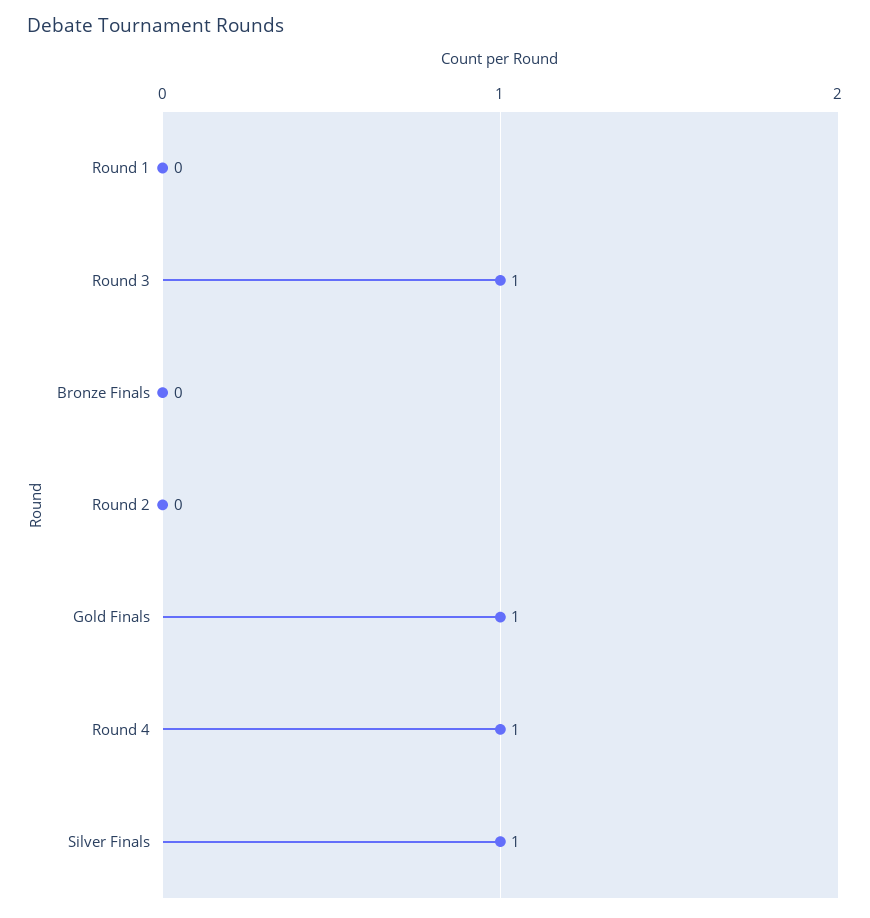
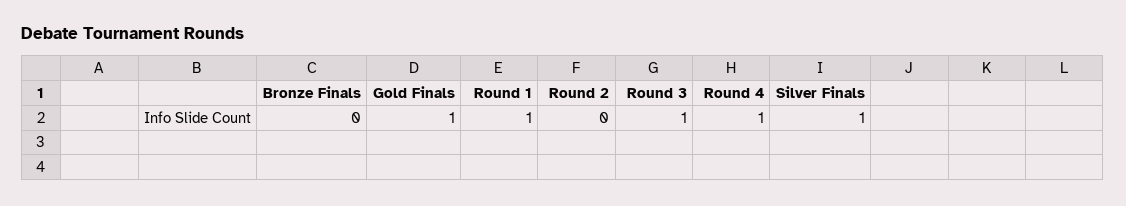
  {
-   "Round 1": 0,
+   "Round 1": 1,
    "Round 3": 1,
    "Bronze Finals": 0,
    "Round 2": 0,
    "Gold Finals": 1,
    "Round 4": 1,
    "Silver Finals": 1
  }

